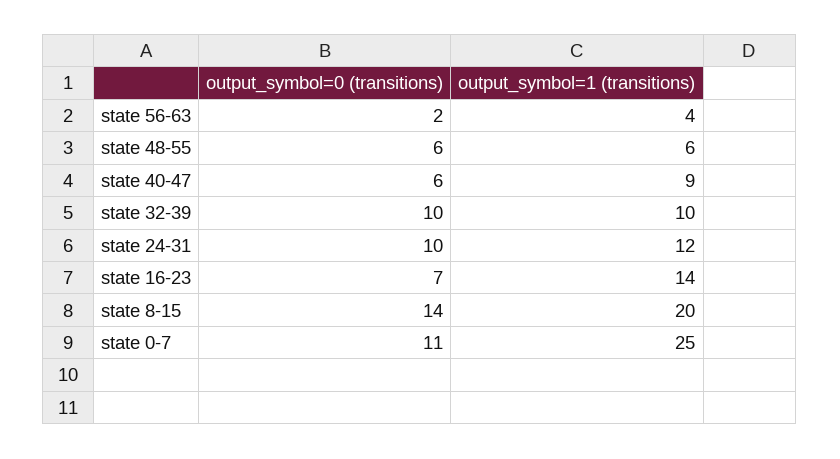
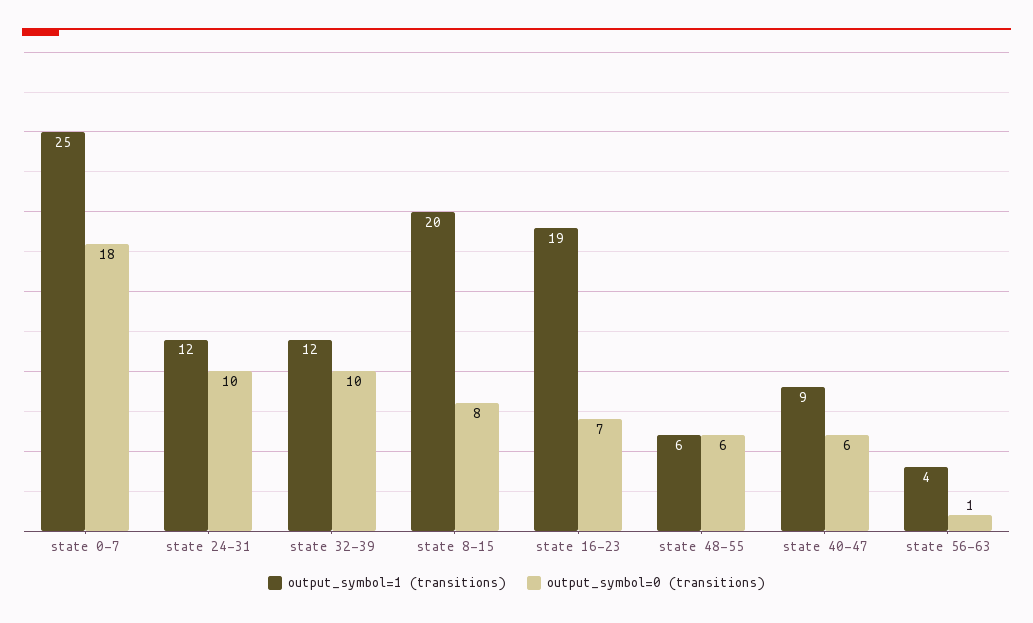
  {
    "output_symbol=0 (transitions)": {
-     "state 56-63": 2,
+     "state 56-63": 1,
      "state 48-55": 6,
      "state 40-47": 6,
      "state 32-39": 10,
      "state 24-31": 10,
      "state 16-23": 7,
-     "state 8-15": 14,
+     "state 8-15": 8,
-     "state 0-7": 11
+     "state 0-7": 18
    },
    "output_symbol=1 (transitions)": {
      "state 56-63": 4,
      "state 48-55": 6,
      "state 40-47": 9,
-     "state 32-39": 10,
+     "state 32-39": 12,
      "state 24-31": 12,
-     "state 16-23": 14,
+     "state 16-23": 19,
      "state 8-15": 20,
      "state 0-7": 25
    }
  }

